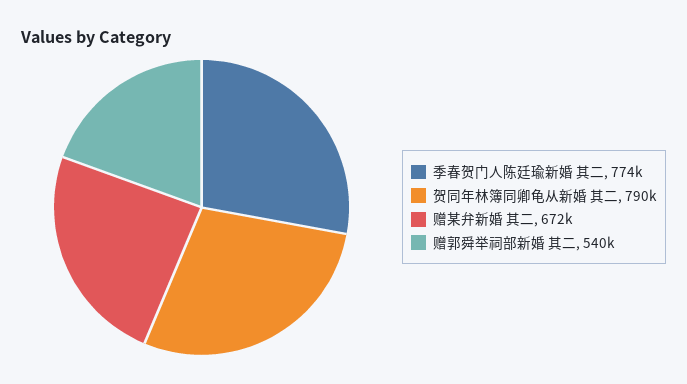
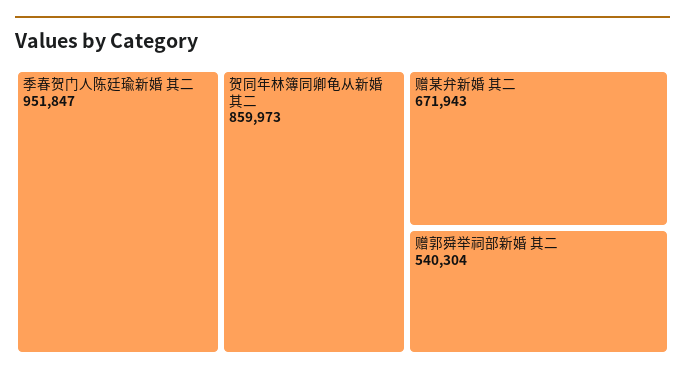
  {
-   "季春贺门人陈廷瑜新婚 其二": 774000,
+   "季春贺门人陈廷瑜新婚 其二": 951847,
-   "贺同年林簿同卿龟从新婚 其二": 790000,
+   "贺同年林簿同卿龟从新婚 其二": 859973,
    "赠某弁新婚 其二": 671943,
    "赠郭舜举祠部新婚 其二": 540304
  }

